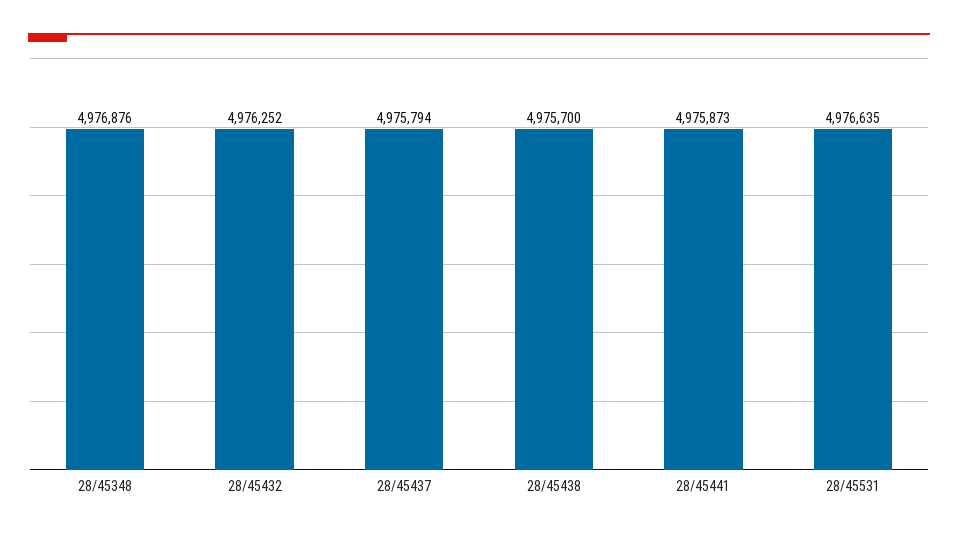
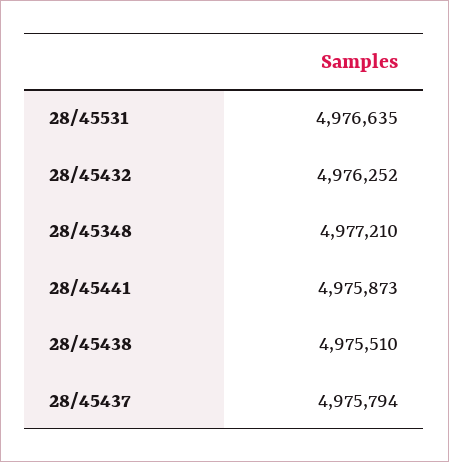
  {
-   "28/45348": 4976876,
+   "28/45348": 4977210,
    "28/45432": 4976252,
    "28/45437": 4975794,
-   "28/45438": 4975700,
+   "28/45438": 4975510,
    "28/45441": 4975873,
    "28/45531": 4976635
  }

